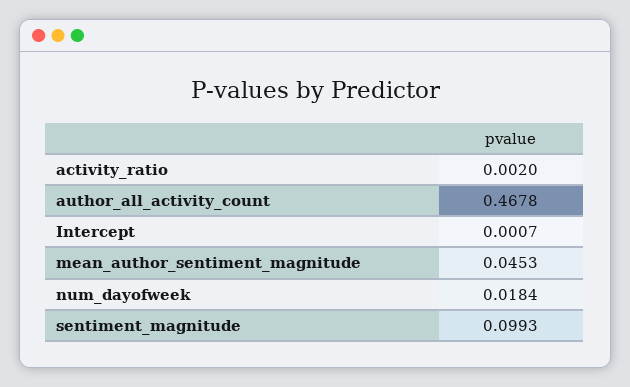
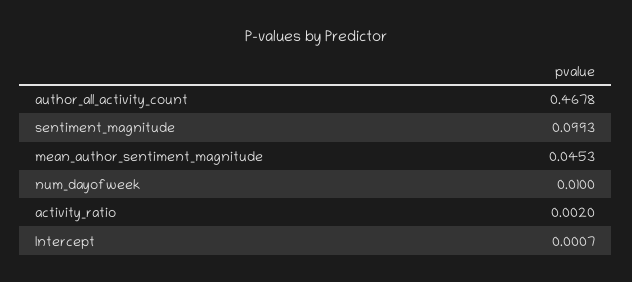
  {
    "activity_ratio": 0.002,
    "author_all_activity_count": 0.4678,
    "Intercept": 0.0007,
    "mean_author_sentiment_magnitude": 0.0453,
-   "num_dayofweek": 0.0184,
+   "num_dayofweek": 0.01,
    "sentiment_magnitude": 0.0993
  }

